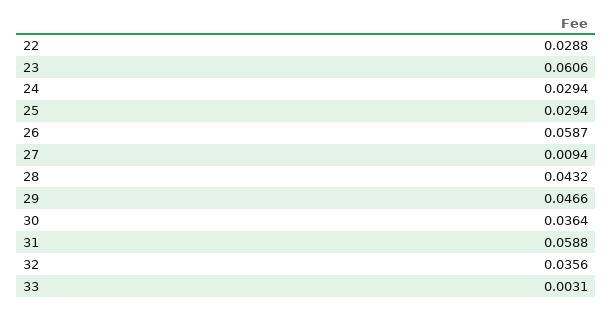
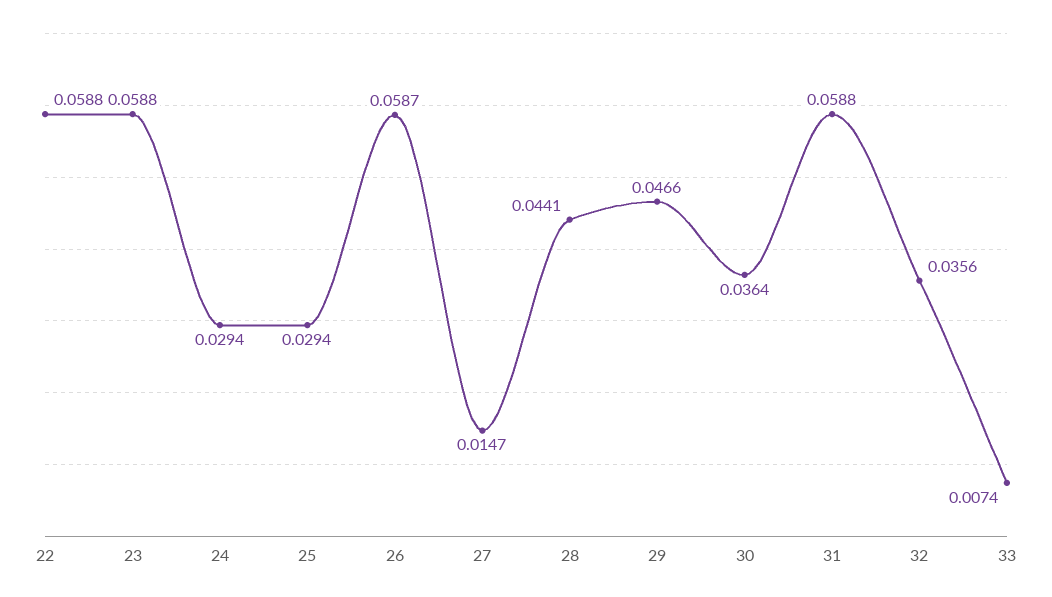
  {
-   "22": 0.0288,
+   "22": 0.0588,
-   "23": 0.0606,
+   "23": 0.0588,
    "24": 0.0294,
    "25": 0.0294,
    "26": 0.0587,
-   "27": 0.0094,
+   "27": 0.0147,
-   "28": 0.0432,
+   "28": 0.0441,
    "29": 0.0466,
    "30": 0.0364,
    "31": 0.0588,
    "32": 0.0356,
-   "33": 0.0031
+   "33": 0.0074
  }

